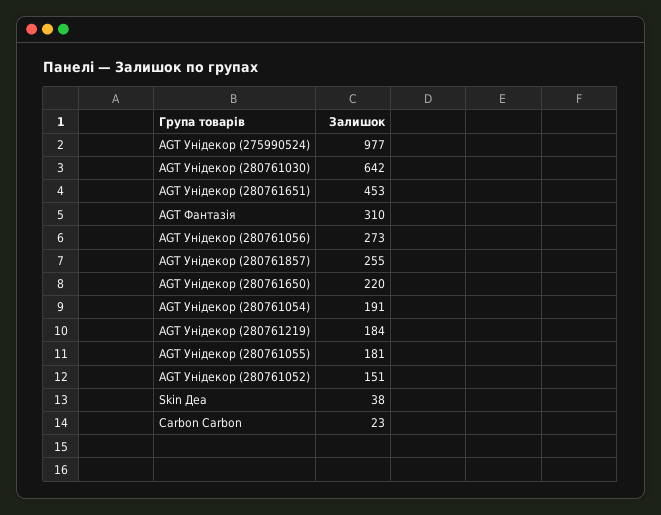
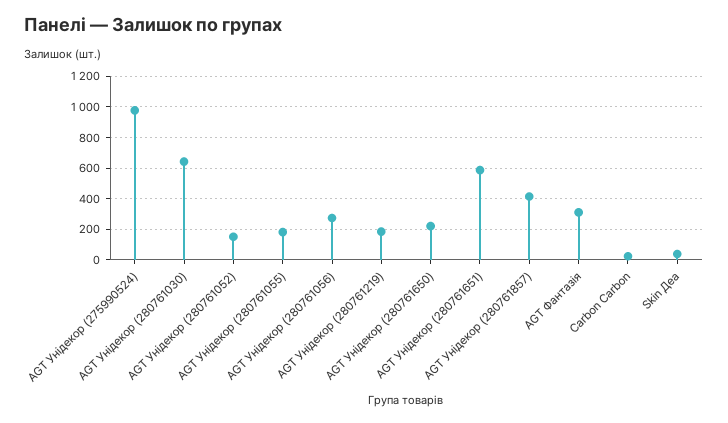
  {
    "AGT Унідекор (275990524)": 977,
    "AGT Унідекор (280761030)": 642,
-   "AGT Унідекор (280761651)": 453,
+   "AGT Унідекор (280761651)": 600,
    "AGT Фантазія": 310,
    "AGT Унідекор (280761056)": 273,
-   "AGT Унідекор (280761857)": 255,
+   "AGT Унідекор (280761857)": 400,
    "AGT Унідекор (280761650)": 220,
-   "AGT Унідекор (280761054)": 191,
    "AGT Унідекор (280761219)": 184,
    "AGT Унідекор (280761055)": 181,
    "AGT Унідекор (280761052)": 151,
    "Skin Деа": 38,
    "Carbon Carbon": 23
  }

